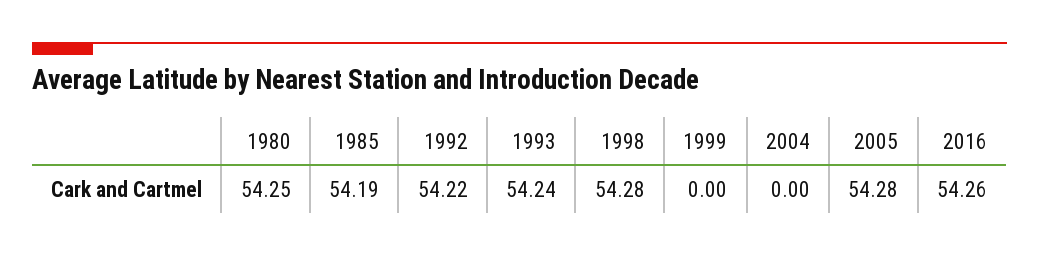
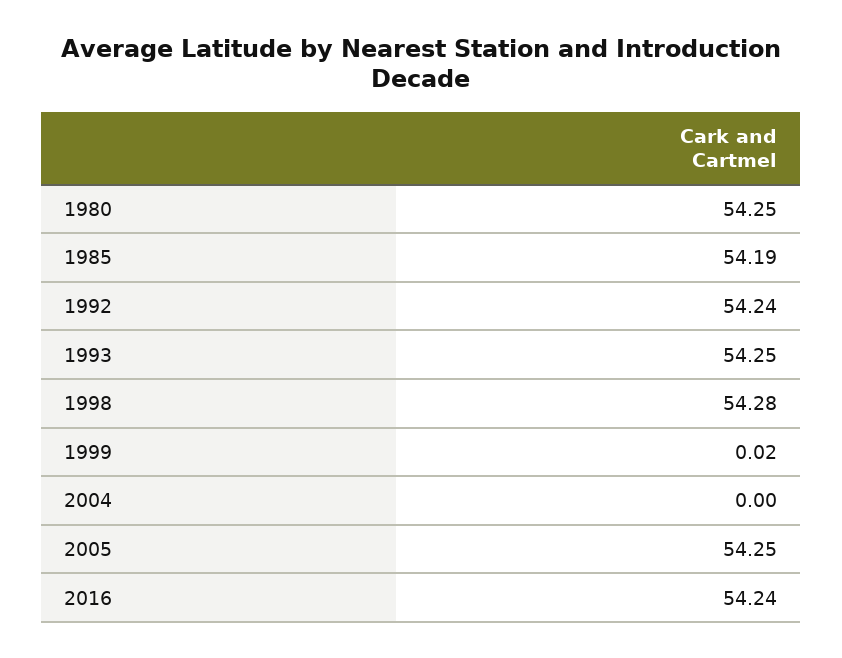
  {
    "1980": 54.25,
    "1985": 54.19,
-   "1992": 54.22,
+   "1992": 54.24,
-   "1993": 54.24,
+   "1993": 54.25,
    "1998": 54.28,
-   "1999": 0,
+   "1999": 0.02,
    "2004": 0,
-   "2005": 54.28,
+   "2005": 54.25,
-   "2016": 54.26
+   "2016": 54.24
  }

